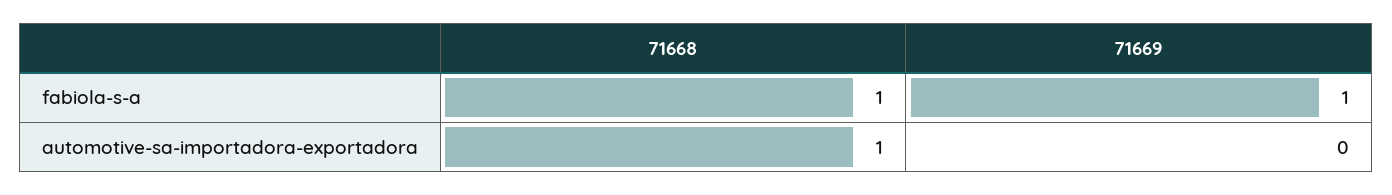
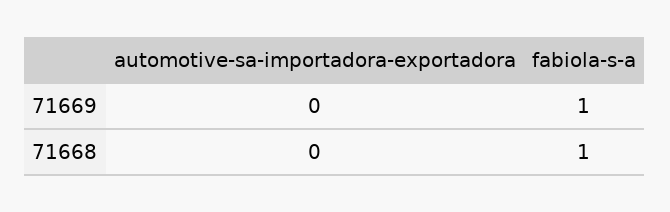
  {
    "71668": {
      "fabiola-s-a": 1,
-     "automotive-sa-importadora-exportadora": 1
+     "automotive-sa-importadora-exportadora": 0
    },
    "71669": {
      "fabiola-s-a": 1,
      "automotive-sa-importadora-exportadora": 0
    }
  }

